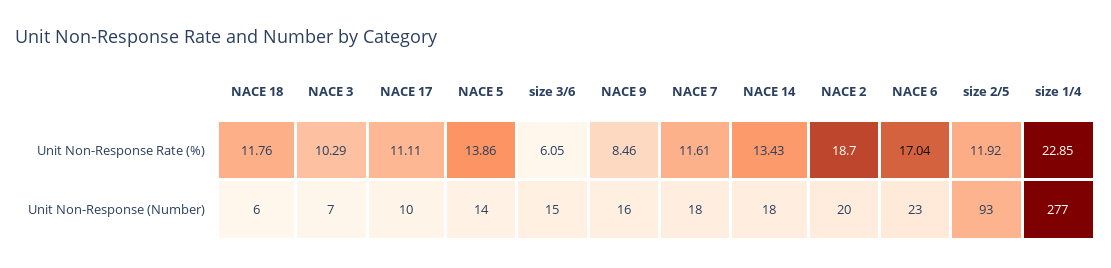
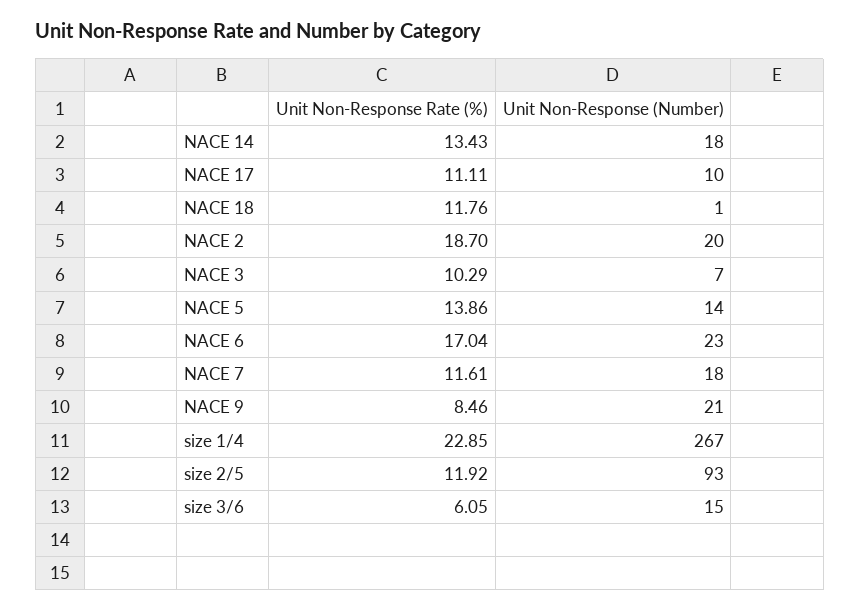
  {
    "NACE 18": {
      "Unit Non-Response Rate (%)": 11.76,
-     "Unit Non-Response (Number)": 6
+     "Unit Non-Response (Number)": 1
    },
    "NACE 3": {
      "Unit Non-Response Rate (%)": 10.29,
      "Unit Non-Response (Number)": 7
    },
    "NACE 17": {
      "Unit Non-Response Rate (%)": 11.11,
      "Unit Non-Response (Number)": 10
    },
    "NACE 5": {
      "Unit Non-Response Rate (%)": 13.86,
      "Unit Non-Response (Number)": 14
    },
    "size 3/6": {
      "Unit Non-Response Rate (%)": 6.05,
      "Unit Non-Response (Number)": 15
    },
    "NACE 9": {
      "Unit Non-Response Rate (%)": 8.46,
-     "Unit Non-Response (Number)": 16
+     "Unit Non-Response (Number)": 21
    },
    "NACE 7": {
      "Unit Non-Response Rate (%)": 11.61,
      "Unit Non-Response (Number)": 18
    },
    "NACE 14": {
      "Unit Non-Response Rate (%)": 13.43,
      "Unit Non-Response (Number)": 18
    },
    "NACE 2": {
      "Unit Non-Response Rate (%)": 18.7,
      "Unit Non-Response (Number)": 20
    },
    "NACE 6": {
      "Unit Non-Response Rate (%)": 17.04,
      "Unit Non-Response (Number)": 23
    },
    "size 2/5": {
      "Unit Non-Response Rate (%)": 11.92,
      "Unit Non-Response (Number)": 93
    },
    "size 1/4": {
      "Unit Non-Response Rate (%)": 22.85,
-     "Unit Non-Response (Number)": 277
+     "Unit Non-Response (Number)": 267
    }
  }

